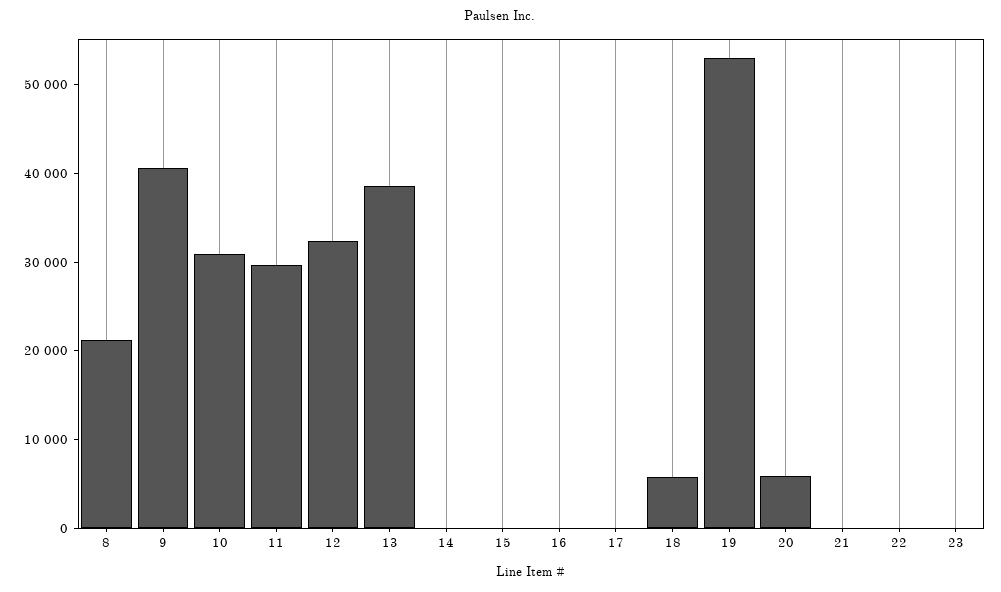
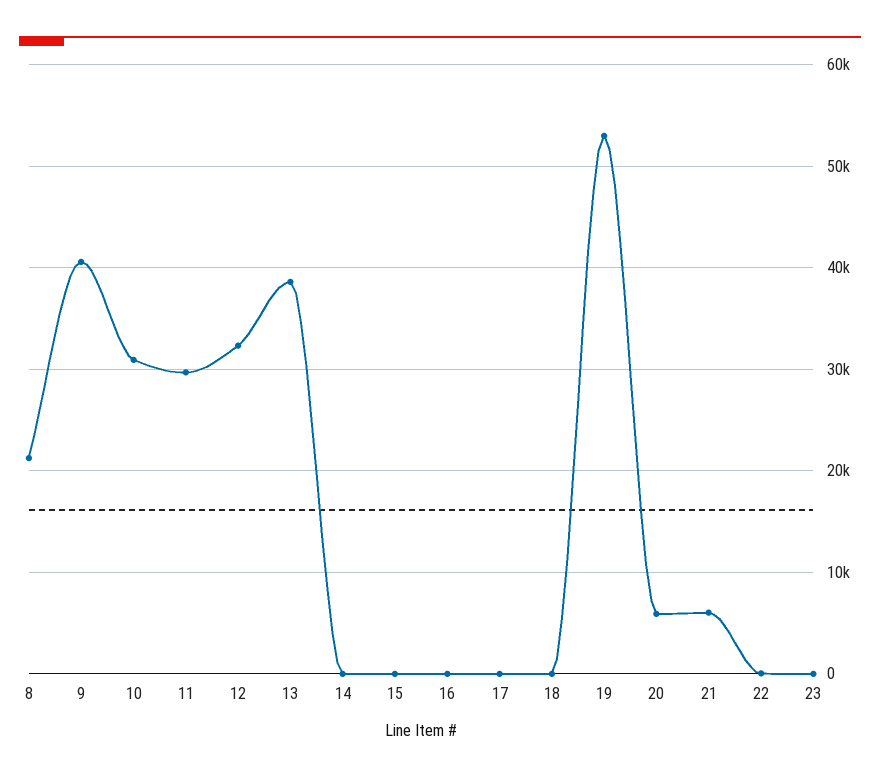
  {
    "8": 21000,
    "9": 41000,
    "10": 31000,
    "11": 30000,
    "12": 32000,
    "13": 39000,
    "14": 0,
    "15": 0,
    "16": 0,
    "17": 0,
-   "18": 6000,
+   "18": 0,
    "19": 53000,
    "20": 6000,
-   "21": 0,
+   "21": 6000,
    "22": 0,
    "23": 0
  }

